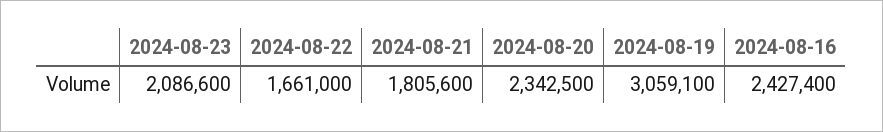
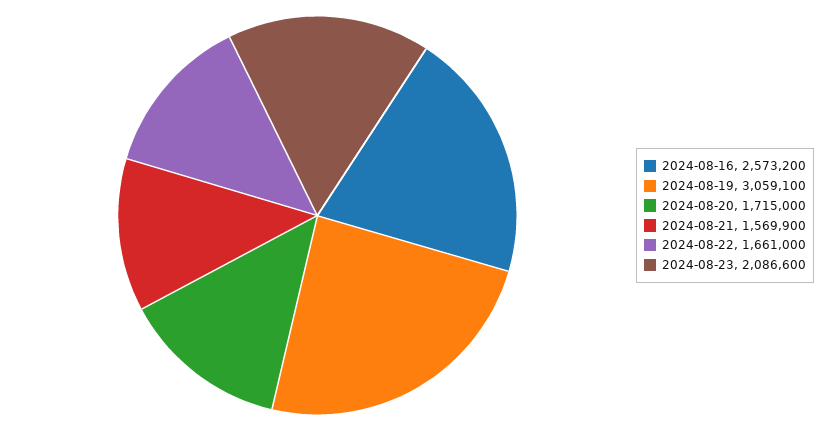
  {
    "2024-08-23": 2086600,
    "2024-08-22": 1661000,
-   "2024-08-21": 1805600,
+   "2024-08-21": 1569900,
-   "2024-08-20": 2342500,
+   "2024-08-20": 1715000,
    "2024-08-19": 3059100,
-   "2024-08-16": 2427400
+   "2024-08-16": 2573200
  }

